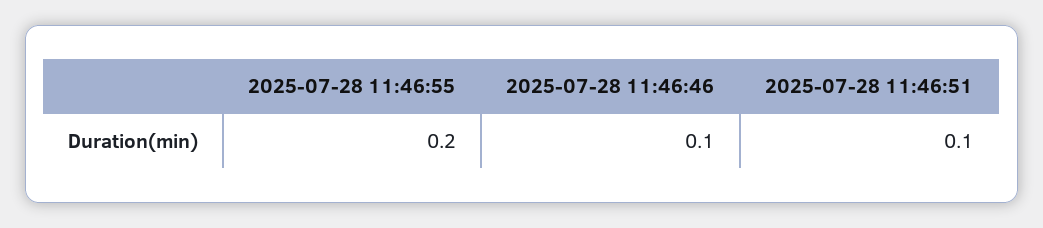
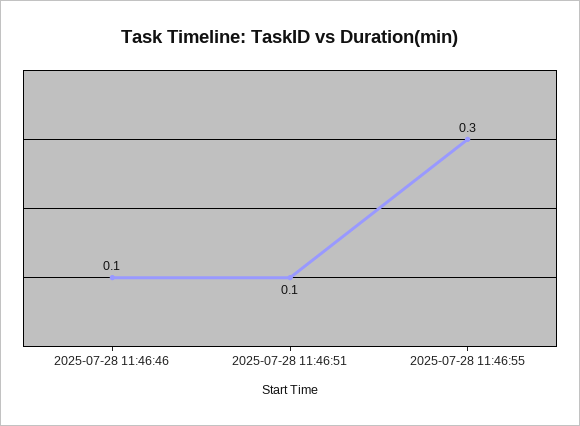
  {
-   "2025-07-28 11:46:55": 0.2,
+   "2025-07-28 11:46:55": 0.3,
    "2025-07-28 11:46:46": 0.1,
    "2025-07-28 11:46:51": 0.1
  }

